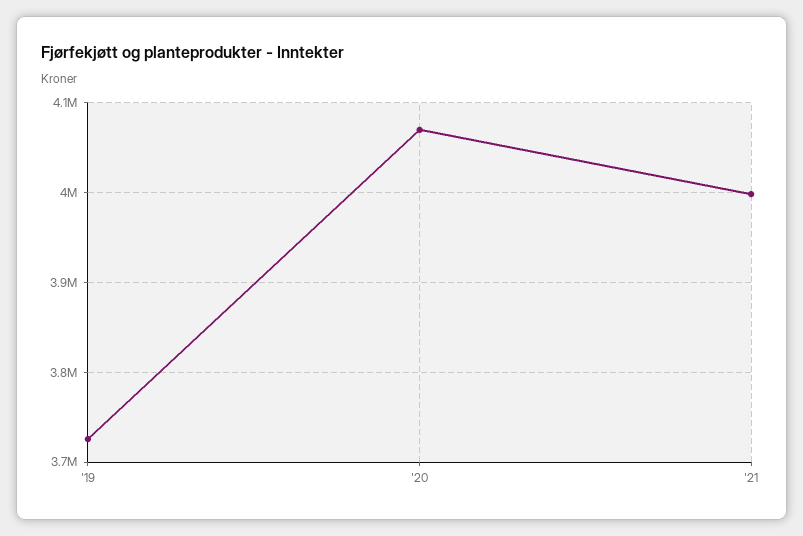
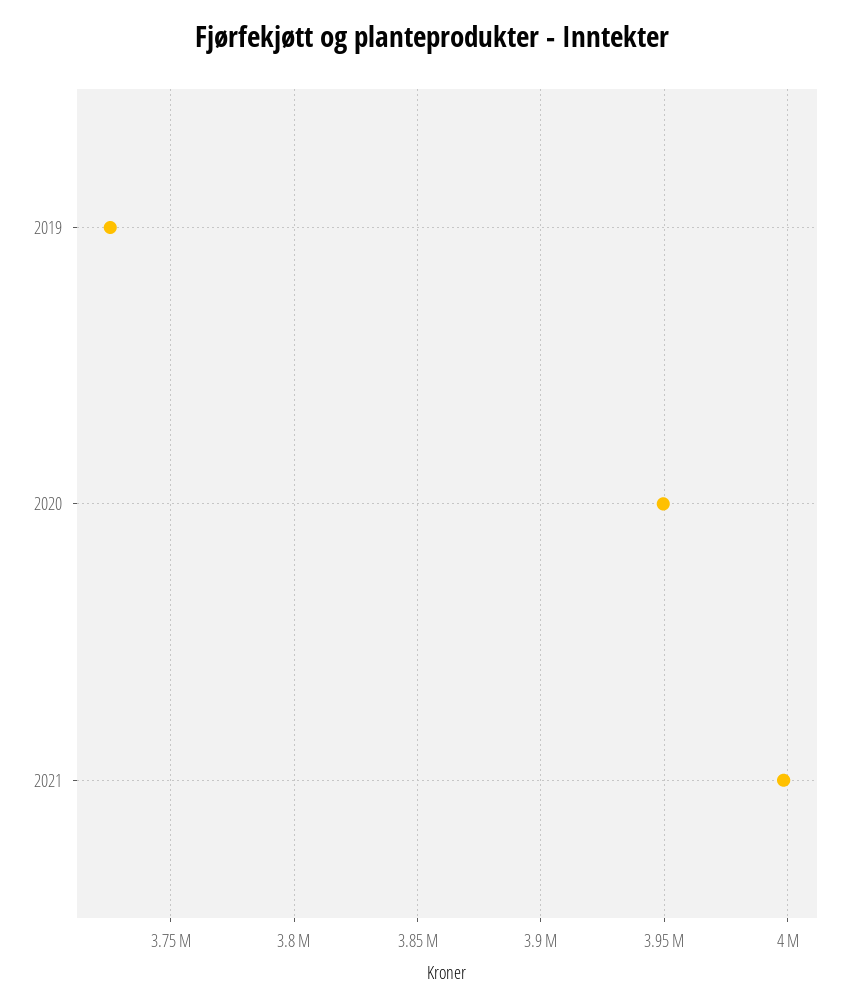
  {
    "'19": 3725000,
-   "'20": 4070000,
+   "'20": 3950000,
    "'21": 4000000
  }

